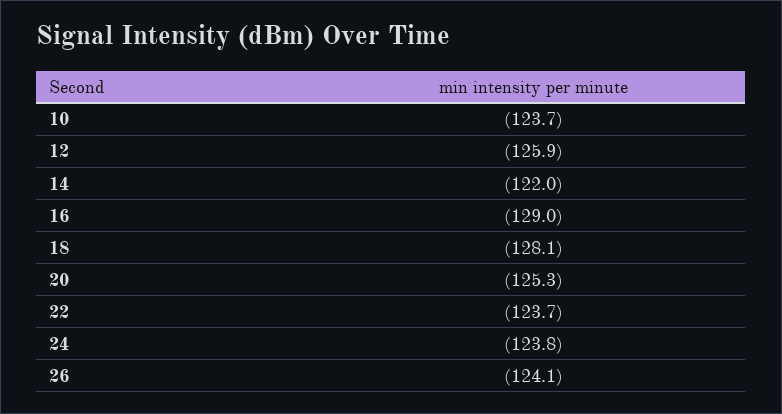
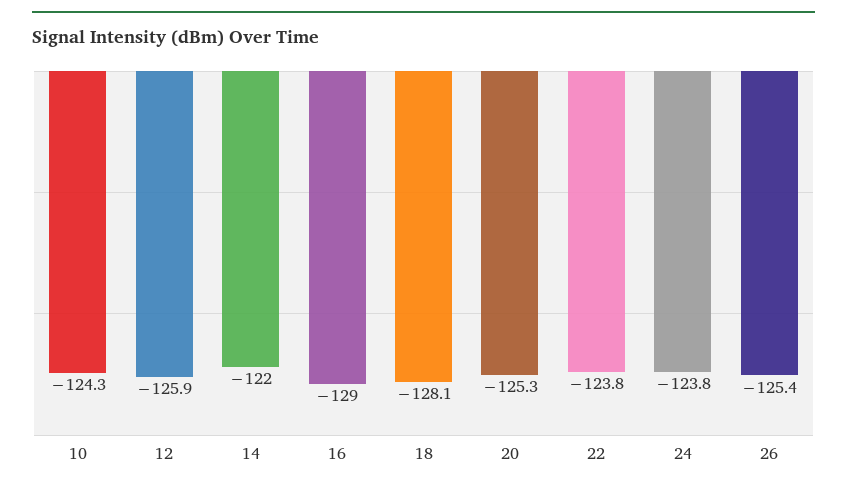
  {
-   "10": -123.7,
+   "10": -124.3,
    "12": -125.9,
    "14": -122,
    "16": -129,
    "18": -128.1,
    "20": -125.3,
-   "22": -123.7,
+   "22": -123.8,
    "24": -123.8,
-   "26": -124.1
+   "26": -125.4
  }

